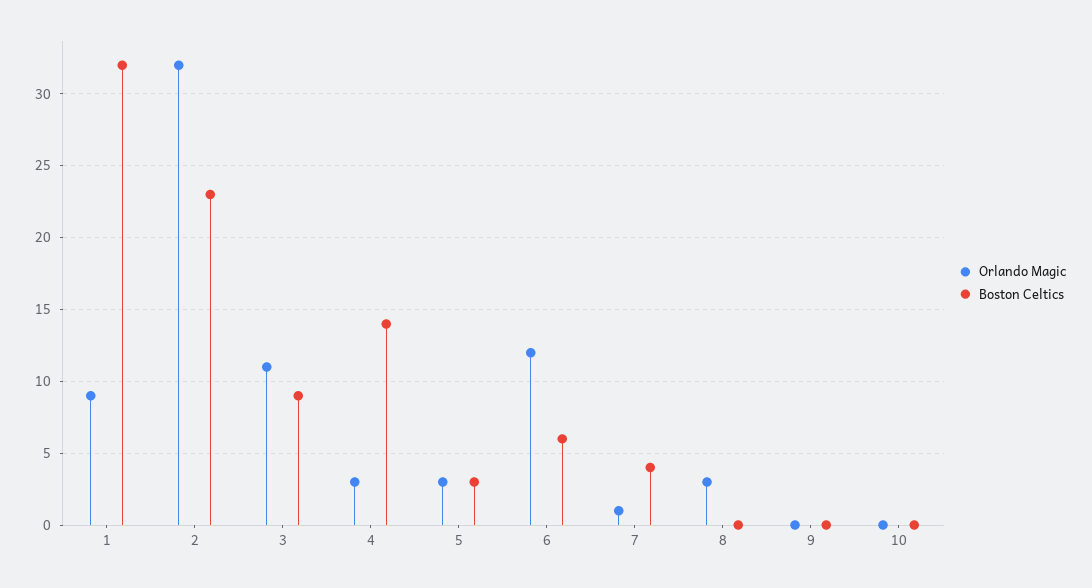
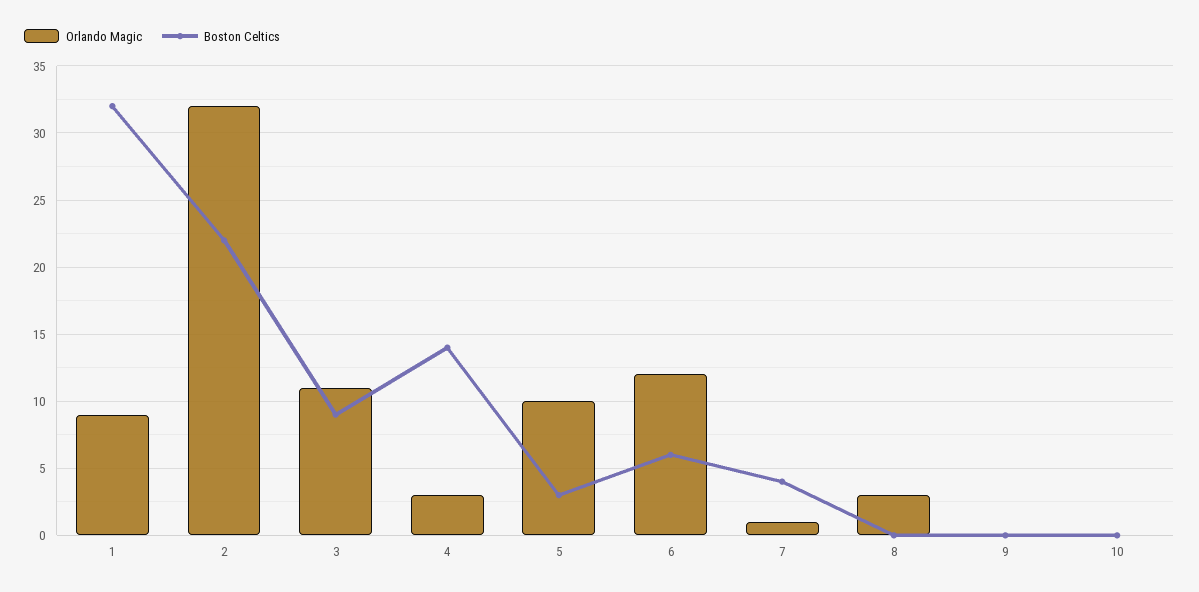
  {
    "Orlando Magic": {
      "1": 9,
      "2": 32,
      "3": 11,
      "4": 3,
-     "5": 3,
+     "5": 10,
      "6": 12,
      "7": 1,
      "8": 3,
      "9": 0,
      "10": 0
    },
    "Boston Celtics": {
      "1": 32,
-     "2": 23,
+     "2": 22,
      "3": 9,
      "4": 14,
      "5": 3,
      "6": 6,
      "7": 4,
      "8": 0,
      "9": 0,
      "10": 0
    }
  }

